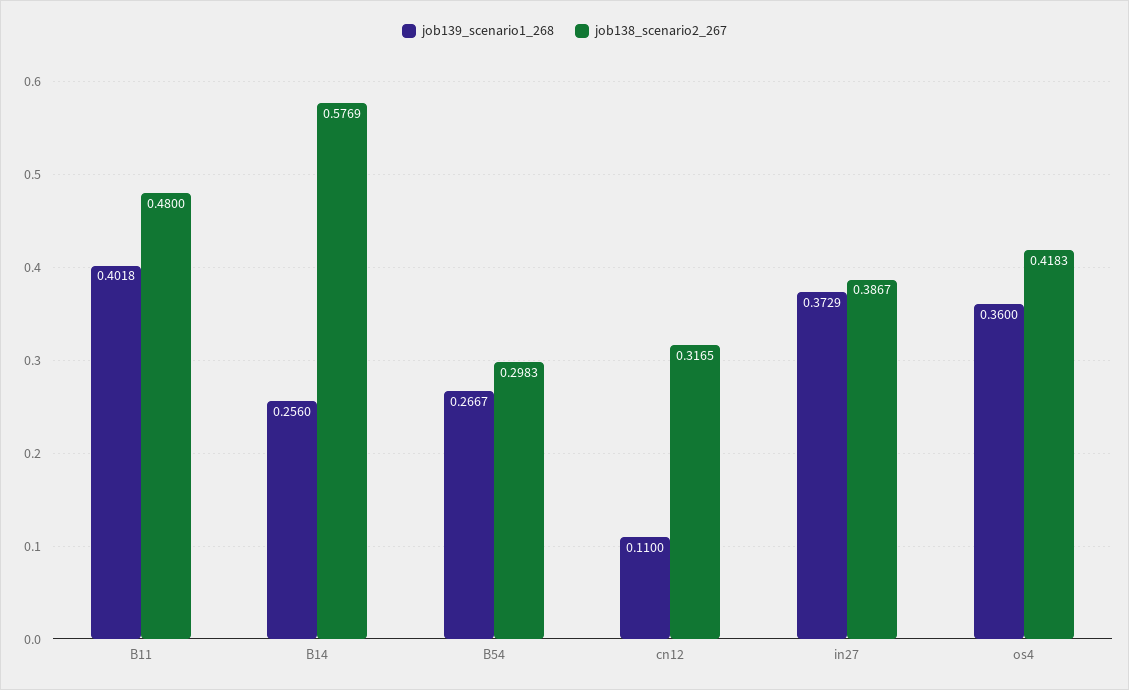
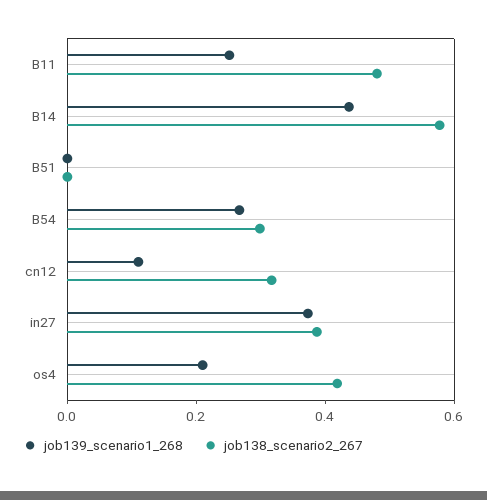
  {
    "job139_scenario1_268": {
-     "B11": 0.4018,
+     "B11": 0.25,
-     "B14": 0.256,
+     "B14": 0.45,
      "B54": 0.2667,
      "cn12": 0.11,
      "in27": 0.3729,
-     "os4": 0.36
+     "os4": 0.2,
+     "B51": 0
    },
    "job138_scenario2_267": {
      "B11": 0.48,
      "B14": 0.5769,
      "B54": 0.2983,
      "cn12": 0.3165,
      "in27": 0.3867,
-     "os4": 0.4183
+     "os4": 0.4183,
+     "B51": 0
    }
  }

